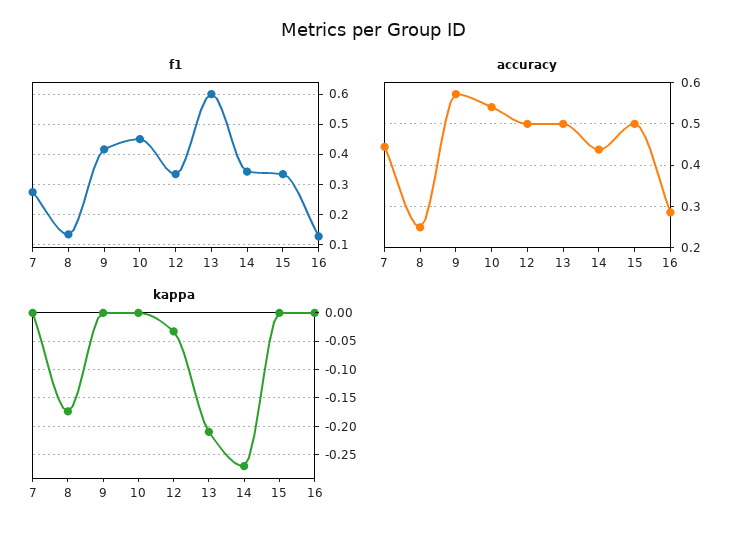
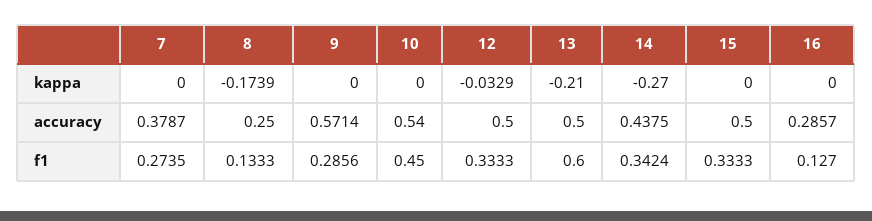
  {
    "f1": {
      "7": 0.2735,
      "8": 0.1333,
-     "9": 0.42,
+     "9": 0.2856,
      "10": 0.45,
      "12": 0.3333,
      "13": 0.6,
      "14": 0.3424,
      "15": 0.3333,
      "16": 0.127
    },
    "accuracy": {
-     "7": 0.44,
+     "7": 0.3787,
      "8": 0.25,
      "9": 0.5714,
      "10": 0.54,
      "12": 0.5,
      "13": 0.5,
      "14": 0.4375,
      "15": 0.5,
      "16": 0.2857
    },
    "kappa": {
      "7": 0,
      "8": -0.1739,
      "9": 0,
      "10": 0,
      "12": -0.0329,
      "13": -0.21,
      "14": -0.27,
      "15": 0,
      "16": 0
    }
  }

